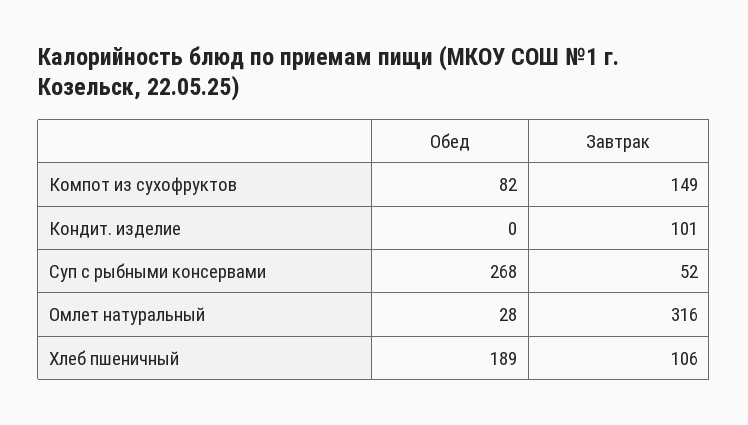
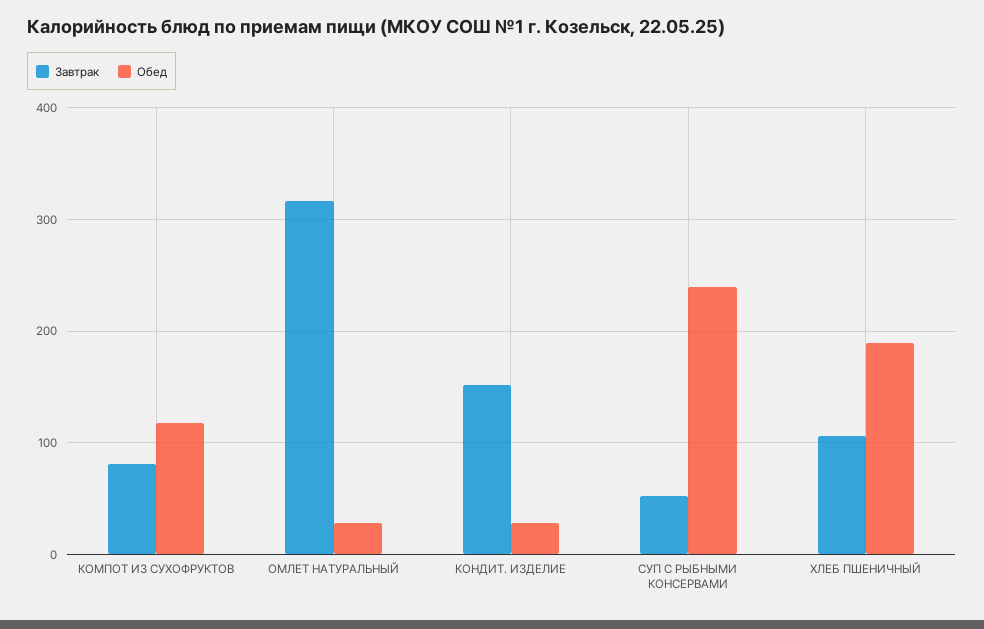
  {
    "Обед": {
-     "Компот из сухофруктов": 82,
+     "Компот из сухофруктов": 120,
-     "Кондит. изделие": 0,
+     "Кондит. изделие": 30,
-     "Суп с рыбными консервами": 268,
+     "Суп с рыбными консервами": 240,
      "Омлет натуральный": 28,
      "Хлеб пшеничный": 189
    },
    "Завтрак": {
-     "Компот из сухофруктов": 149,
+     "Компот из сухофруктов": 80,
-     "Кондит. изделие": 101,
+     "Кондит. изделие": 150,
      "Суп с рыбными консервами": 52,
      "Омлет натуральный": 316,
      "Хлеб пшеничный": 106
    }
  }

